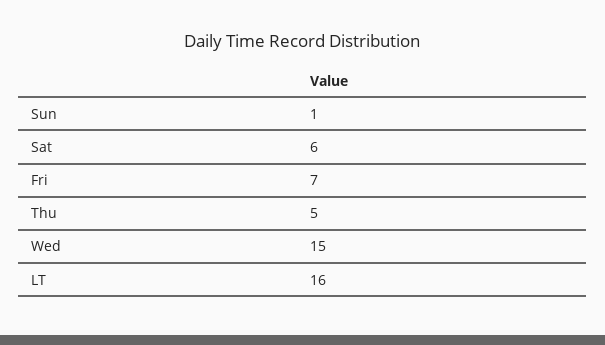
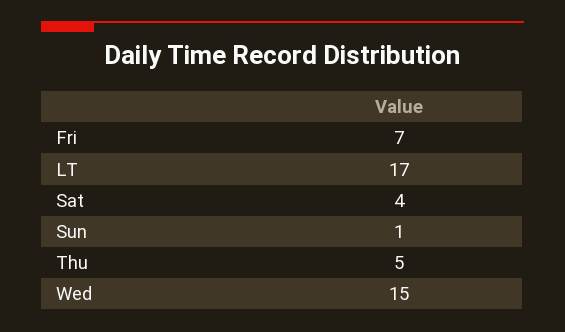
  {
    "Sun": 1,
-   "Sat": 6,
+   "Sat": 4,
    "Fri": 7,
    "Thu": 5,
    "Wed": 15,
-   "LT": 16
+   "LT": 17
  }

